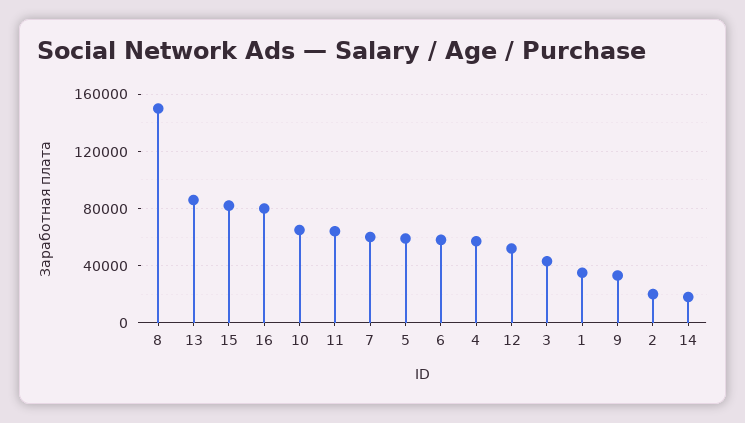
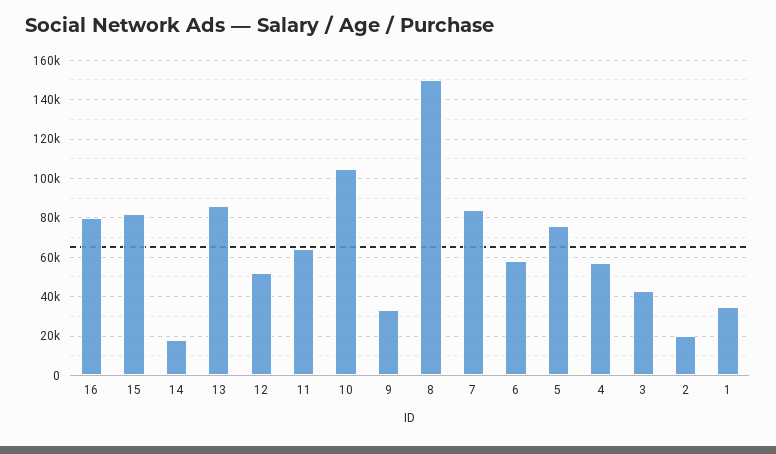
  {
    "8": 150000,
    "13": 85000,
    "15": 80000,
    "16": 80000,
-   "10": 65000,
+   "10": 105000,
    "11": 65000,
-   "7": 60000,
+   "7": 85000,
-   "5": 60000,
+   "5": 75000,
    "6": 60000,
    "4": 55000,
    "12": 50000,
    "3": 45000,
    "1": 35000,
    "9": 35000,
    "2": 20000,
    "14": 20000
  }

